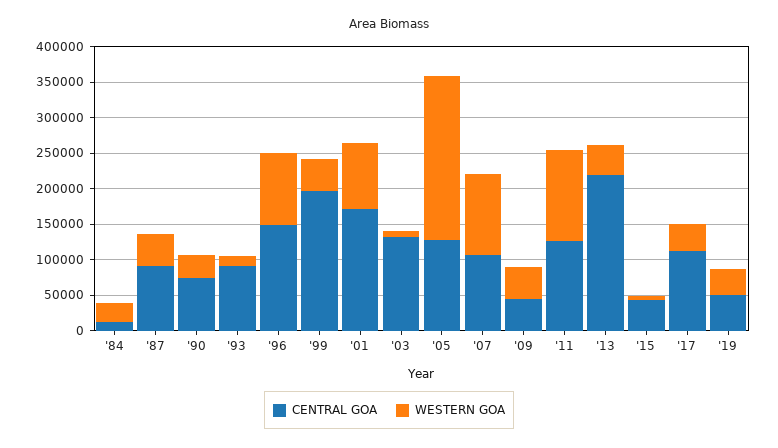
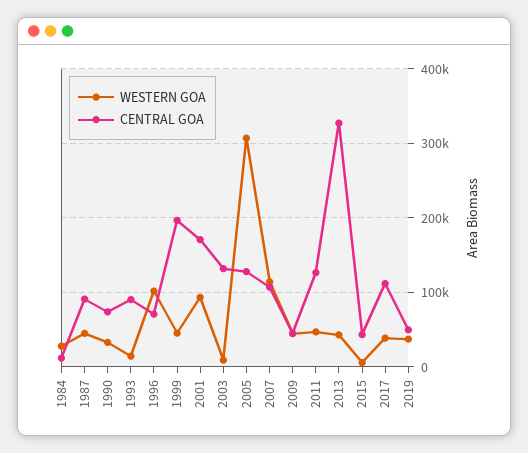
  {
    "CENTRAL GOA": {
      "'84": 10000,
      "'87": 90000,
      "'90": 70000,
      "'93": 90000,
-     "'96": 150000,
+     "'96": 70000,
      "'99": 200000,
      "'01": 170000,
      "'03": 130000,
      "'05": 130000,
      "'07": 110000,
      "'09": 50000,
      "'11": 130000,
-     "'13": 225000,
+     "'13": 330000,
      "'15": 40000,
      "'17": 110000,
      "'19": 50000
    },
    "WESTERN GOA": {
      "'84": 30000,
      "'87": 50000,
      "'90": 30000,
      "'93": 10000,
      "'96": 100000,
      "'99": 50000,
      "'01": 90000,
      "'03": 10000,
-     "'05": 225000,
+     "'05": 310000,
      "'07": 110000,
      "'09": 40000,
-     "'11": 125000,
+     "'11": 50000,
      "'13": 40000,
      "'15": 10000,
      "'17": 40000,
      "'19": 40000
    }
  }

